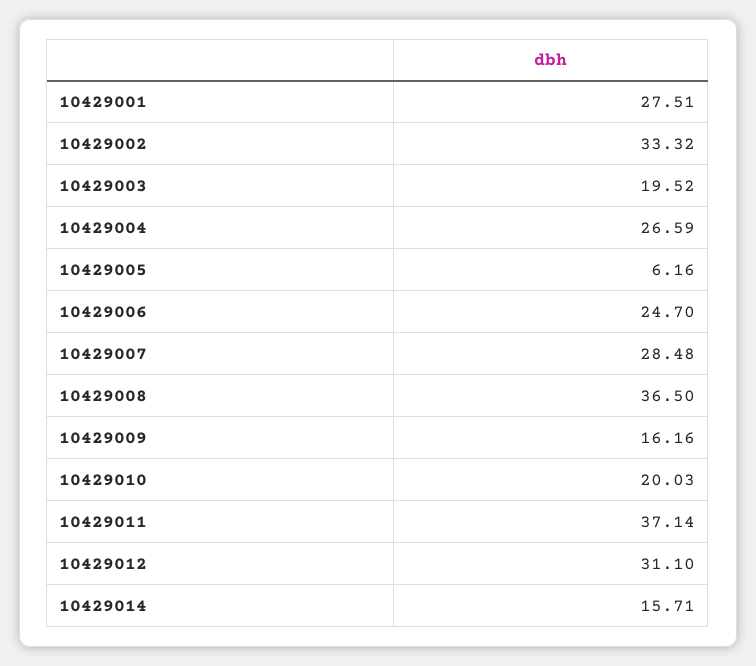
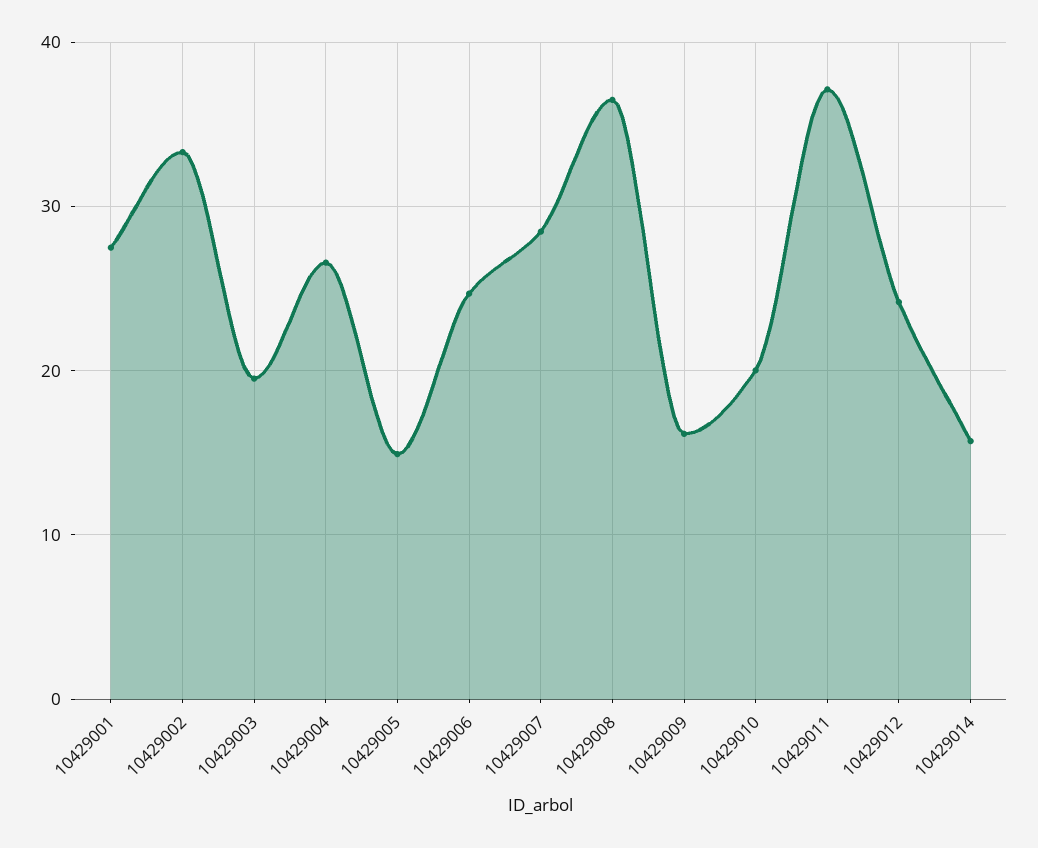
  {
    "10429001": 27.51,
    "10429002": 33.32,
    "10429003": 19.52,
    "10429004": 26.59,
-   "10429005": 6.16,
+   "10429005": 15,
    "10429006": 24.7,
    "10429007": 28.48,
    "10429008": 36.5,
    "10429009": 16.16,
    "10429010": 20.03,
    "10429011": 37.14,
-   "10429012": 31.1,
+   "10429012": 24,
    "10429014": 15.71
  }

